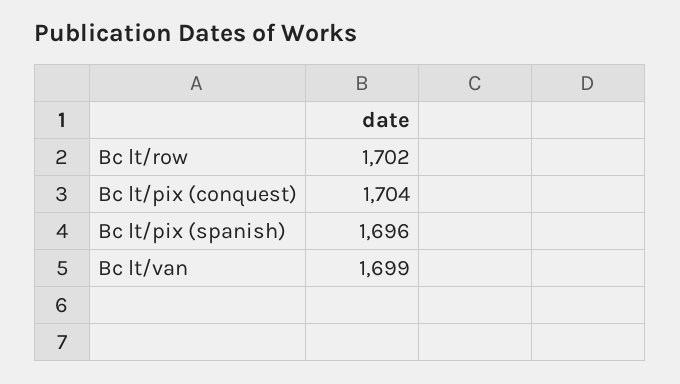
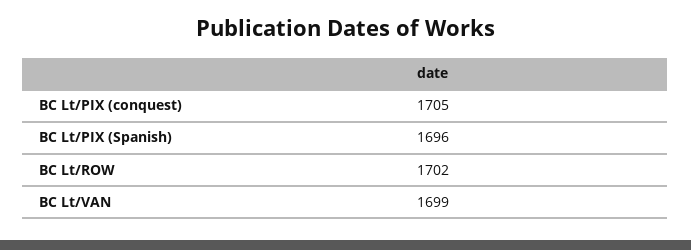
  {
    "Bc lt/row": 1702,
-   "Bc lt/pix (conquest)": 1704,
+   "Bc lt/pix (conquest)": 1705,
    "Bc lt/pix (spanish)": 1696,
    "Bc lt/van": 1699
  }

